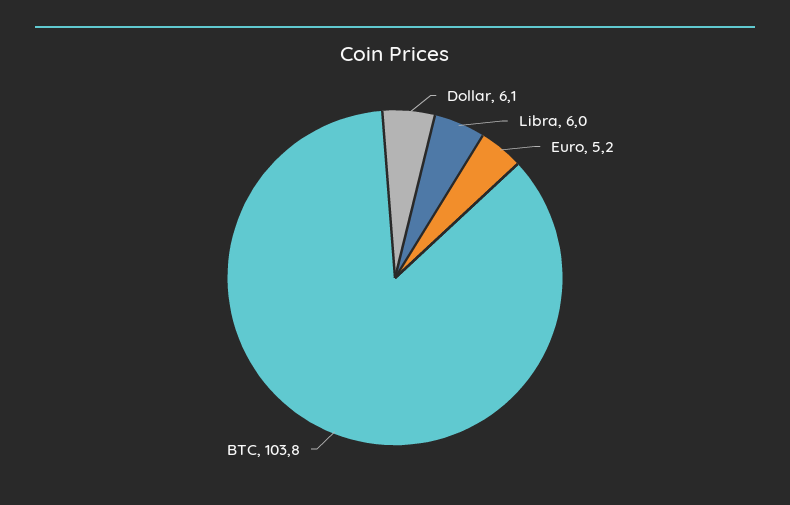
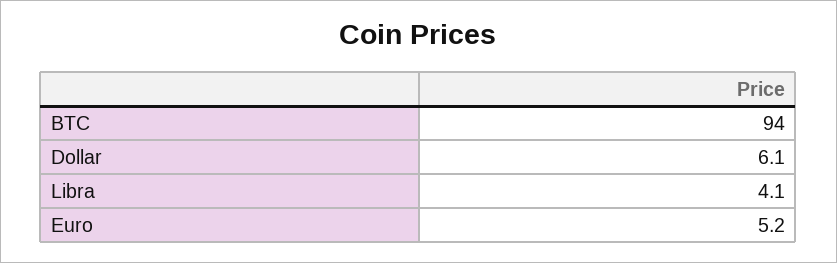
  {
    "Dollar": 6.1,
-   "Libra": 6,
+   "Libra": 4.1,
    "Euro": 5.2,
-   "BTC": 103.8
+   "BTC": 94
  }

